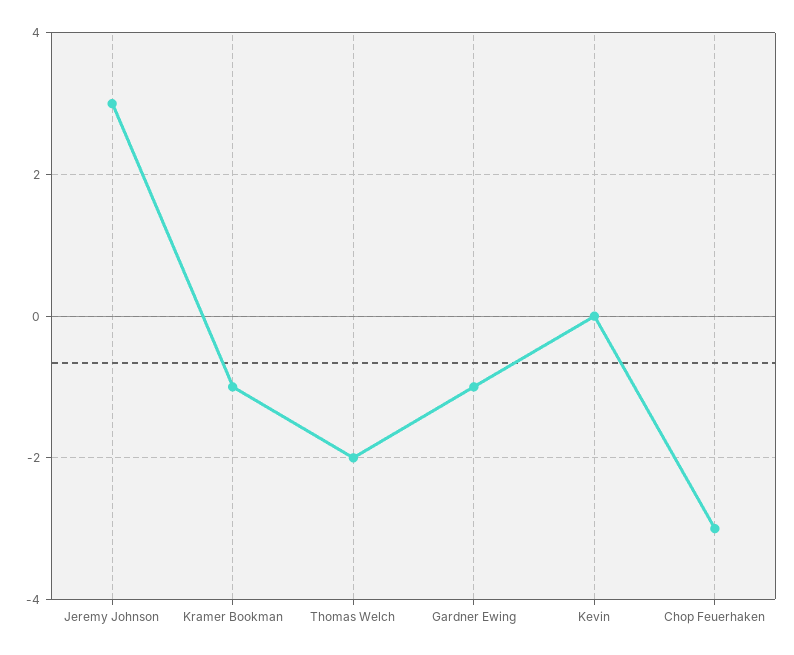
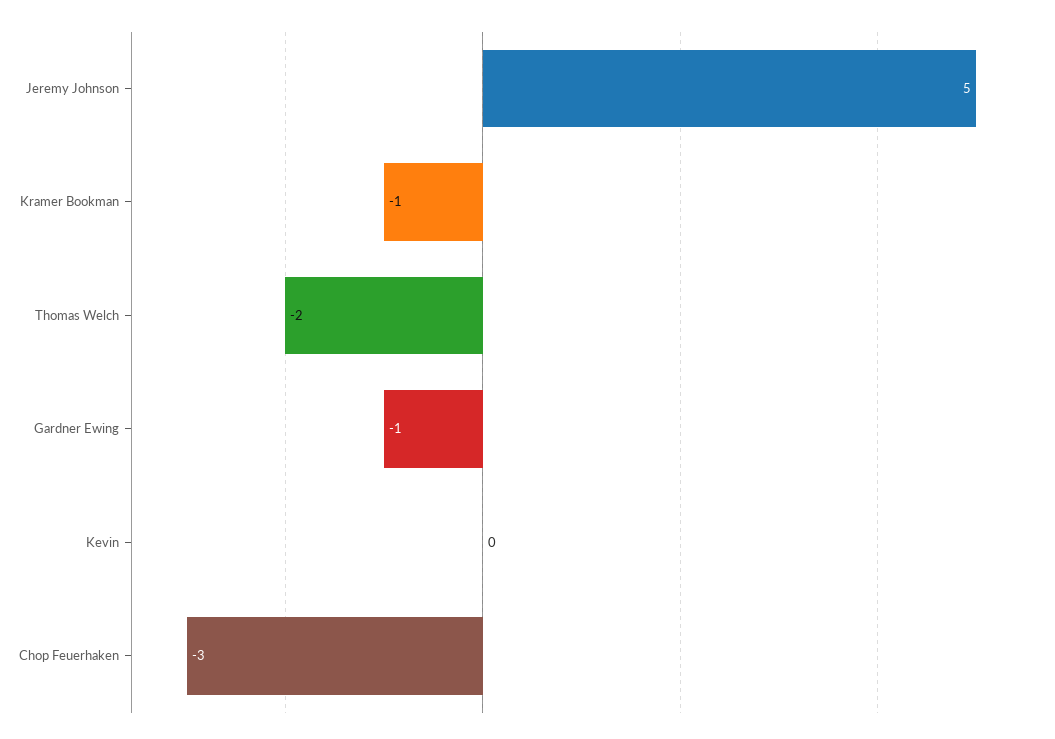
  {
-   "Jeremy Johnson": 3,
+   "Jeremy Johnson": 5,
    "Kramer Bookman": -1,
    "Thomas Welch": -2,
    "Gardner Ewing": -1,
    "Kevin": 0,
    "Chop Feuerhaken": -3
  }

